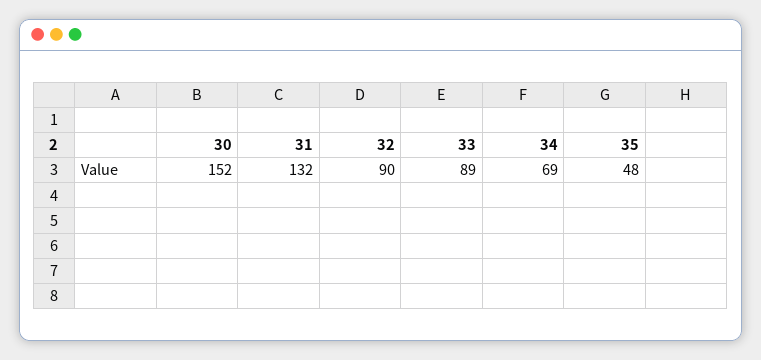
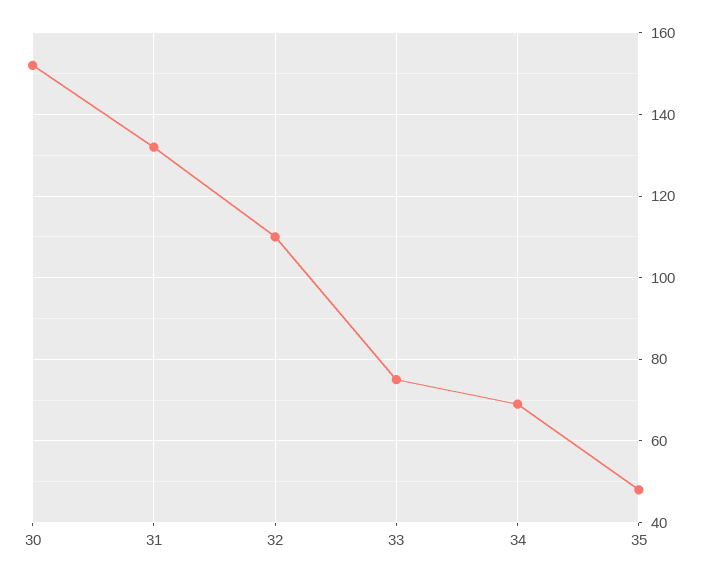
  {
    "30": 152,
    "31": 132,
-   "32": 90,
+   "32": 110,
-   "33": 89,
+   "33": 75,
    "34": 69,
    "35": 48
  }

